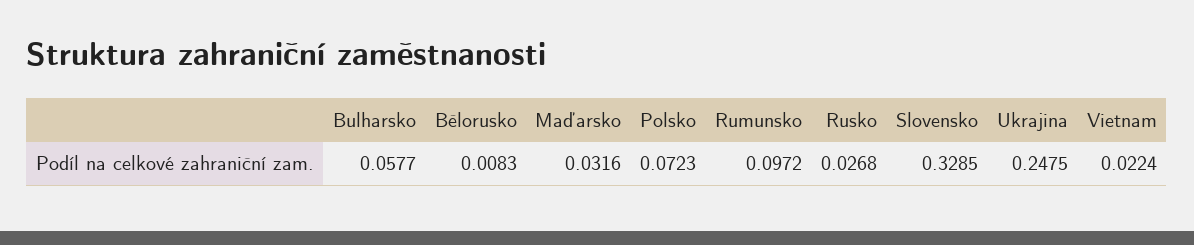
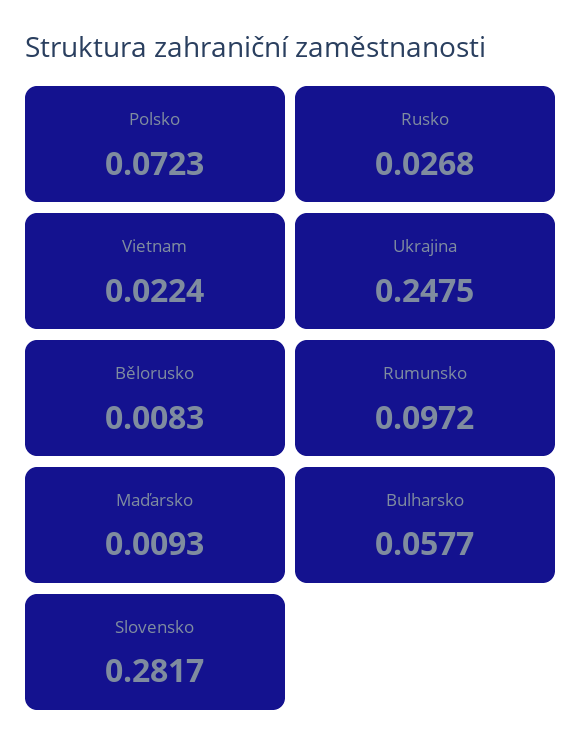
  {
    "Bulharsko": 0.0577,
    "Bělorusko": 0.0083,
-   "Maďarsko": 0.0316,
+   "Maďarsko": 0.0093,
    "Polsko": 0.0723,
    "Rumunsko": 0.0972,
    "Rusko": 0.0268,
-   "Slovensko": 0.3285,
+   "Slovensko": 0.2817,
    "Ukrajina": 0.2475,
    "Vietnam": 0.0224
  }

